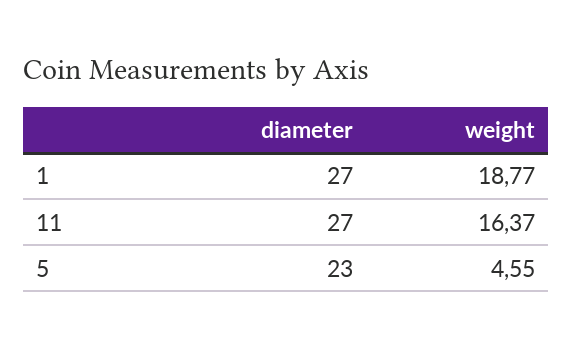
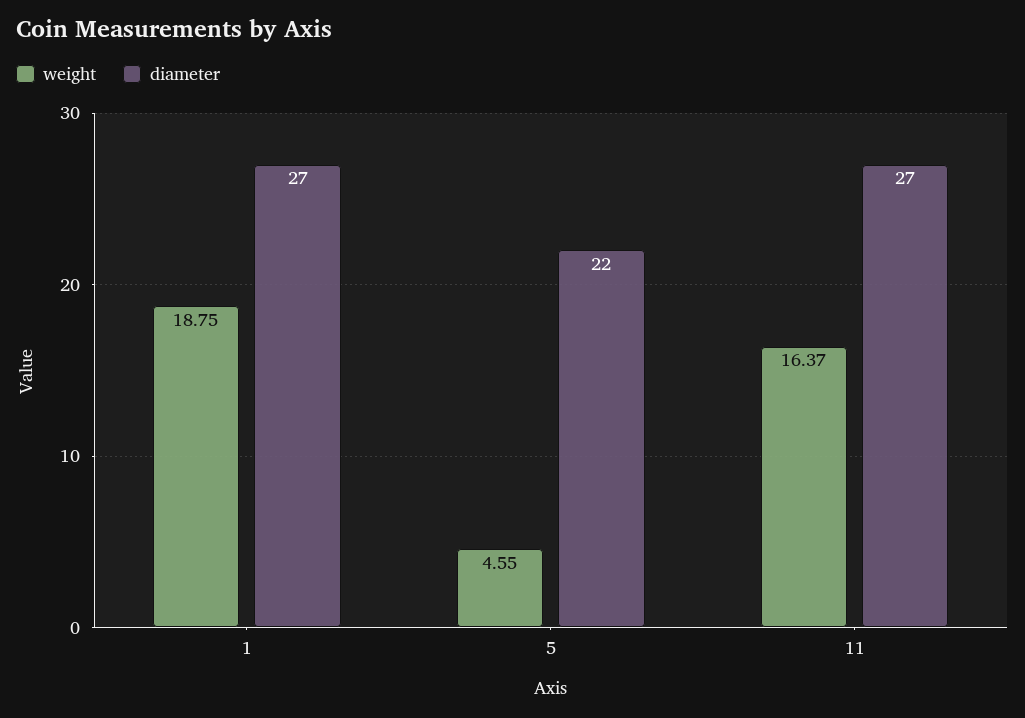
  {
    "diameter": {
      "1": 27,
      "11": 27,
-     "5": 23
+     "5": 22
    },
    "weight": {
-     "1": 18.77,
+     "1": 18.75,
      "11": 16.37,
      "5": 4.55
    }
  }

